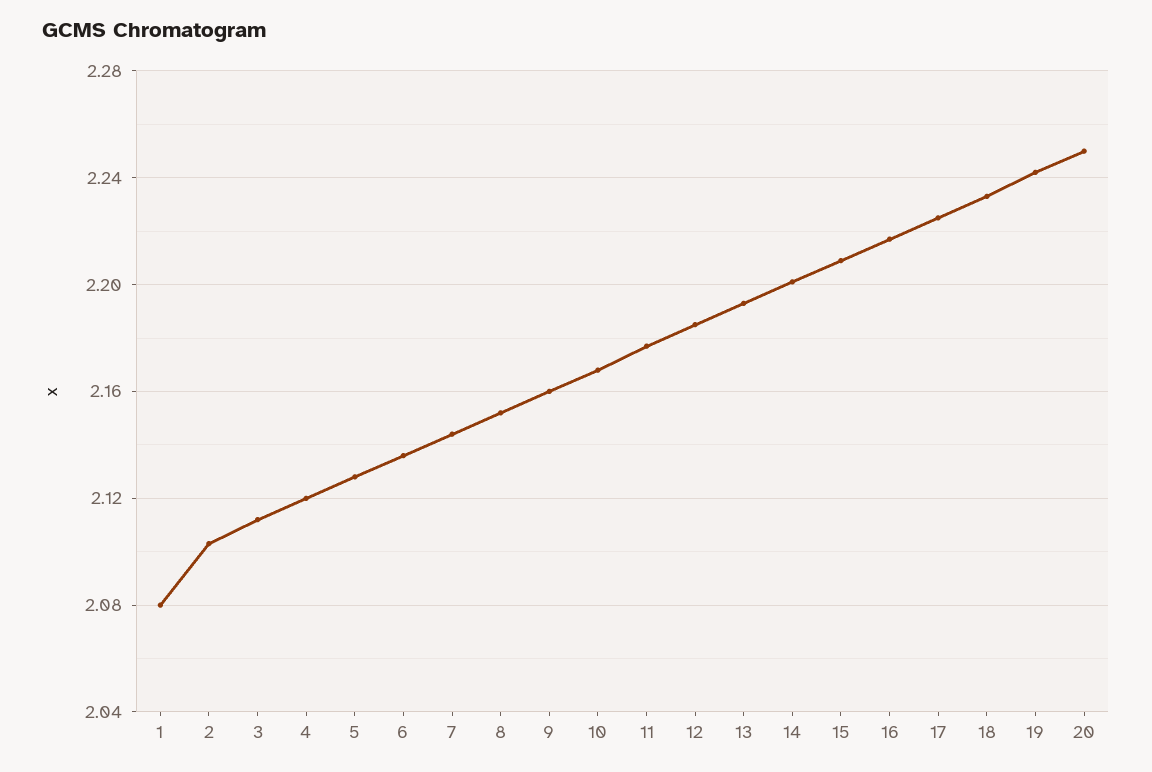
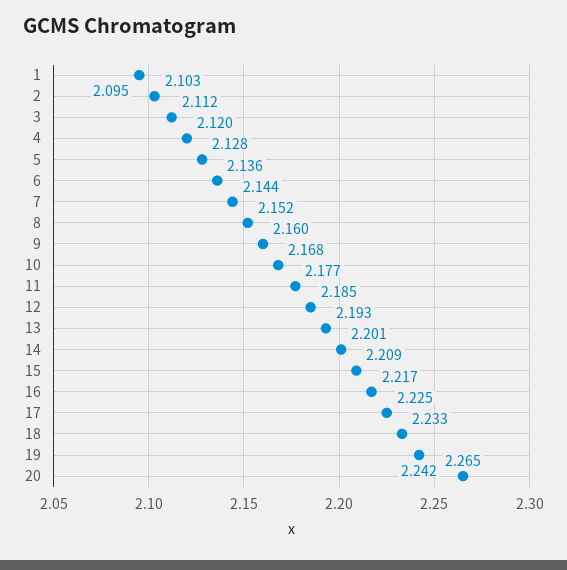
  {
-   "1": 2.08,
+   "1": 2.095,
    "2": 2.103,
    "3": 2.112,
    "4": 2.12,
    "5": 2.128,
    "6": 2.136,
    "7": 2.144,
    "8": 2.152,
    "9": 2.16,
    "10": 2.168,
    "11": 2.177,
    "12": 2.185,
    "13": 2.193,
    "14": 2.201,
    "15": 2.209,
    "16": 2.217,
    "17": 2.225,
    "18": 2.233,
    "19": 2.242,
-   "20": 2.25
+   "20": 2.265
  }

